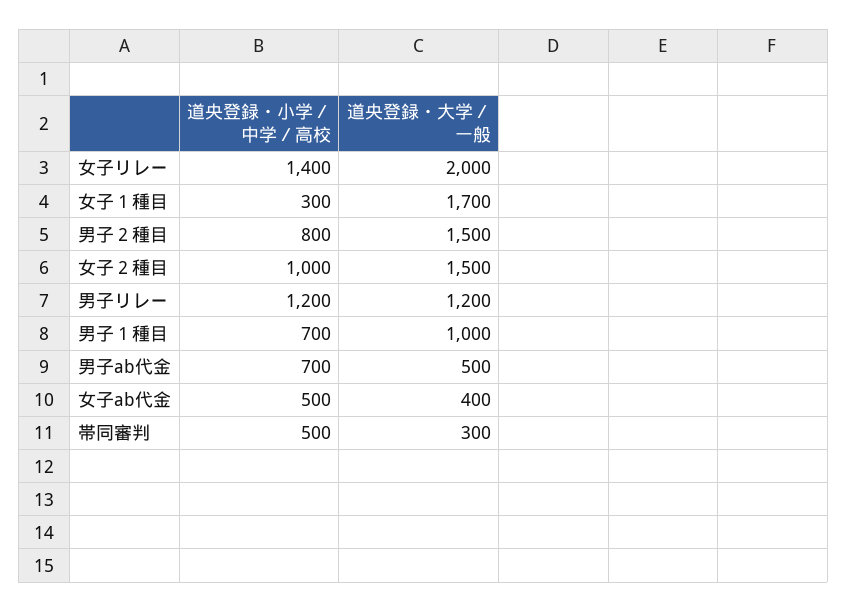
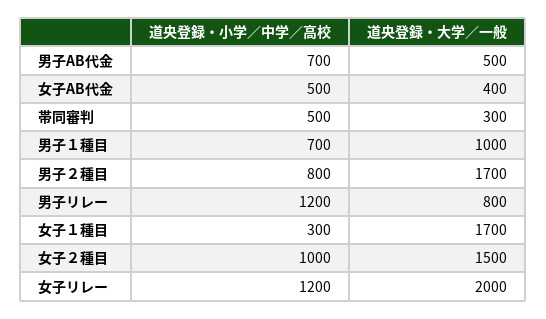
  {
    "道央登録・小学／中学／高校": {
-     "女子リレー": 1400,
+     "女子リレー": 1200,
      "女子１種目": 300,
      "男子２種目": 800,
      "女子２種目": 1000,
      "男子リレー": 1200,
      "男子１種目": 700,
      "男子ab代金": 700,
      "女子ab代金": 500,
      "帯同審判": 500
    },
    "道央登録・大学／一般": {
      "女子リレー": 2000,
      "女子１種目": 1700,
-     "男子２種目": 1500,
+     "男子２種目": 1700,
      "女子２種目": 1500,
-     "男子リレー": 1200,
+     "男子リレー": 800,
      "男子１種目": 1000,
      "男子ab代金": 500,
      "女子ab代金": 400,
      "帯同審判": 300
    }
  }

